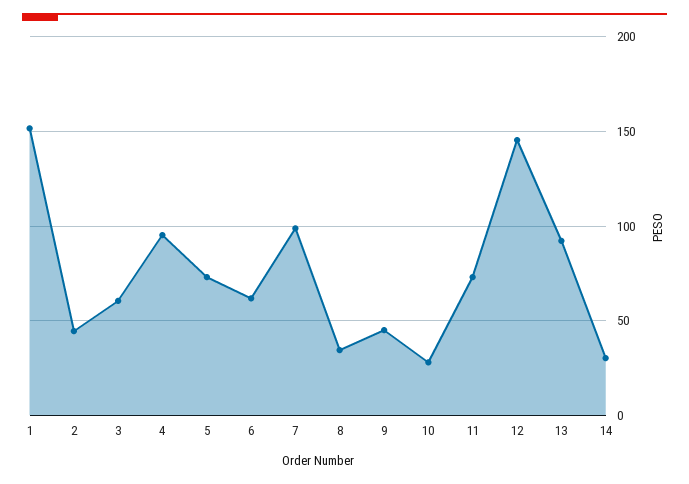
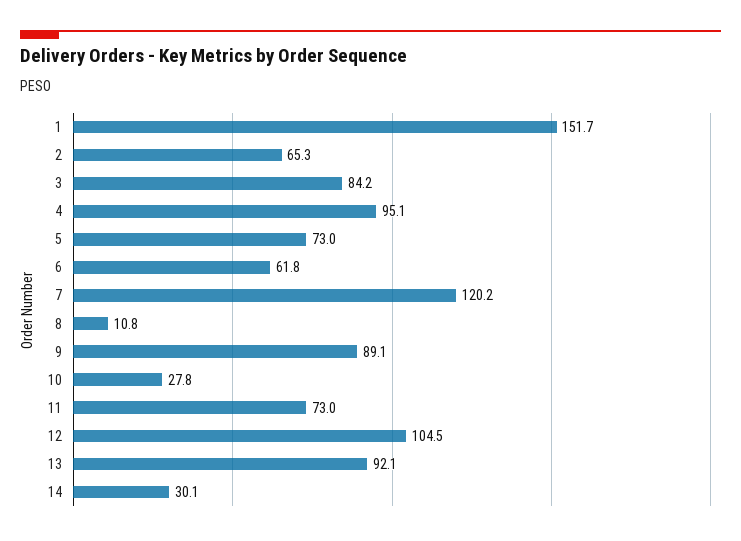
  {
    "1": 151.7,
-   "2": 45,
+   "2": 65.3,
-   "3": 60,
+   "3": 84.2,
    "4": 95.1,
    "5": 73,
    "6": 61.8,
-   "7": 100,
+   "7": 120.2,
-   "8": 35,
+   "8": 10.8,
-   "9": 45,
+   "9": 89.1,
    "10": 27.8,
    "11": 73,
-   "12": 145,
+   "12": 104.5,
    "13": 92.1,
    "14": 30.1
  }

